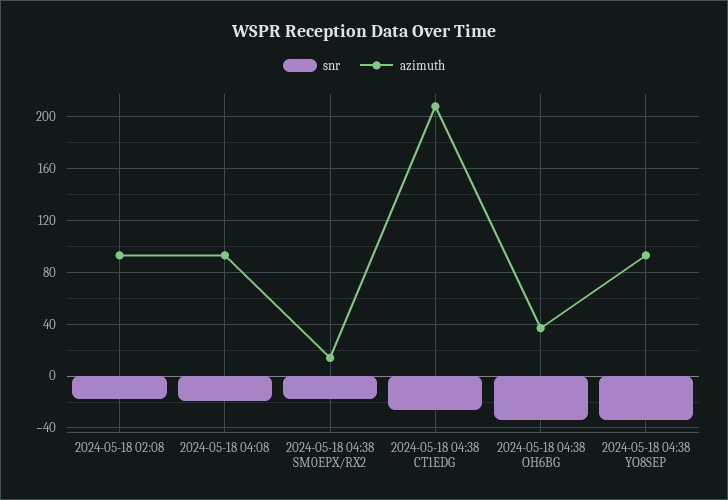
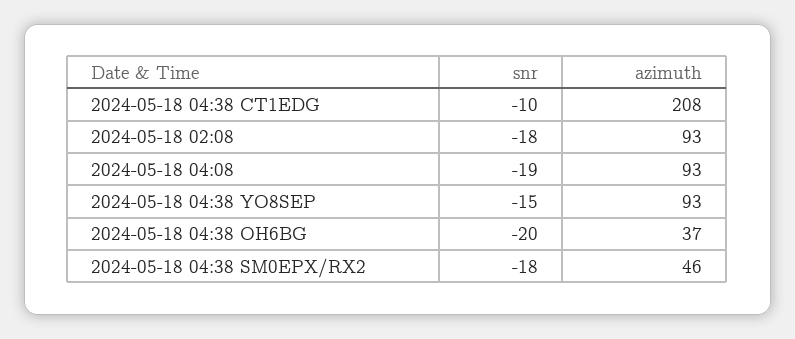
  {
    "snr": {
      "2024-05-18 02:08": -18,
      "2024-05-18 04:08": -19,
      "2024-05-18 04:38 SM0EPX/RX2": -18,
-     "2024-05-18 04:38 CT1EDG": -25,
+     "2024-05-18 04:38 CT1EDG": -10,
-     "2024-05-18 04:38 OH6BG": -35,
+     "2024-05-18 04:38 OH6BG": -20,
-     "2024-05-18 04:38 YO8SEP": -35
+     "2024-05-18 04:38 YO8SEP": -15
    },
    "azimuth": {
      "2024-05-18 02:08": 93,
      "2024-05-18 04:08": 93,
-     "2024-05-18 04:38 SM0EPX/RX2": 15,
+     "2024-05-18 04:38 SM0EPX/RX2": 46,
      "2024-05-18 04:38 CT1EDG": 208,
      "2024-05-18 04:38 OH6BG": 37,
      "2024-05-18 04:38 YO8SEP": 93
    }
  }

